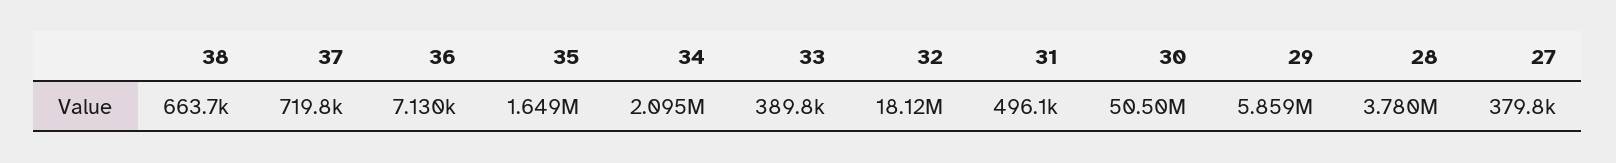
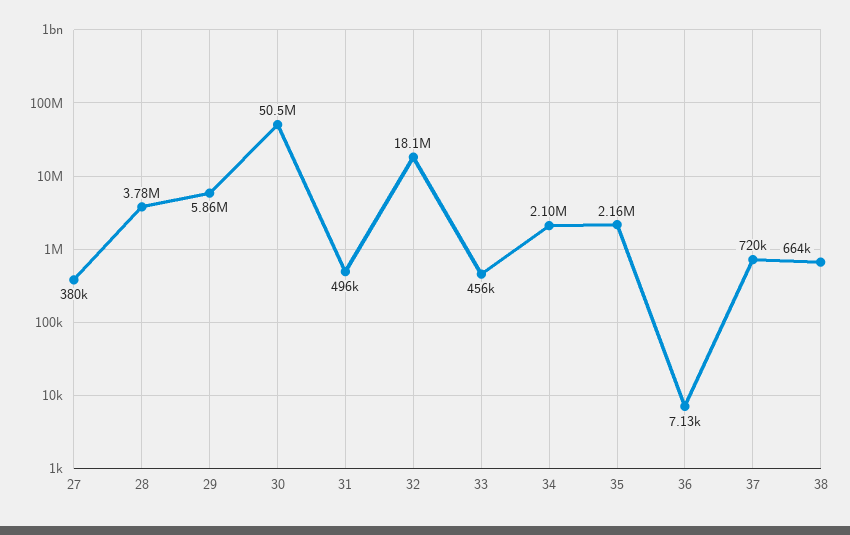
  {
    "38": 663700,
    "37": 719800,
    "36": 7130,
-   "35": 1649000,
+   "35": 2160000,
    "34": 2095000,
-   "33": 389800,
+   "33": 456000,
    "32": 18120000,
    "31": 496100,
    "30": 50500000,
    "29": 5859000,
    "28": 3780000,
    "27": 379800
  }

